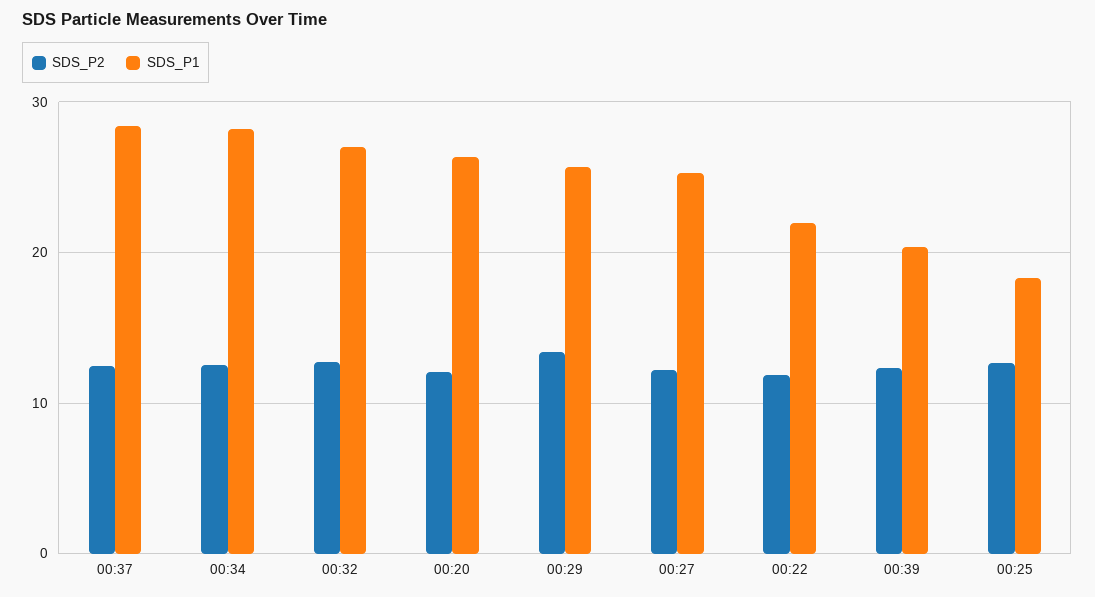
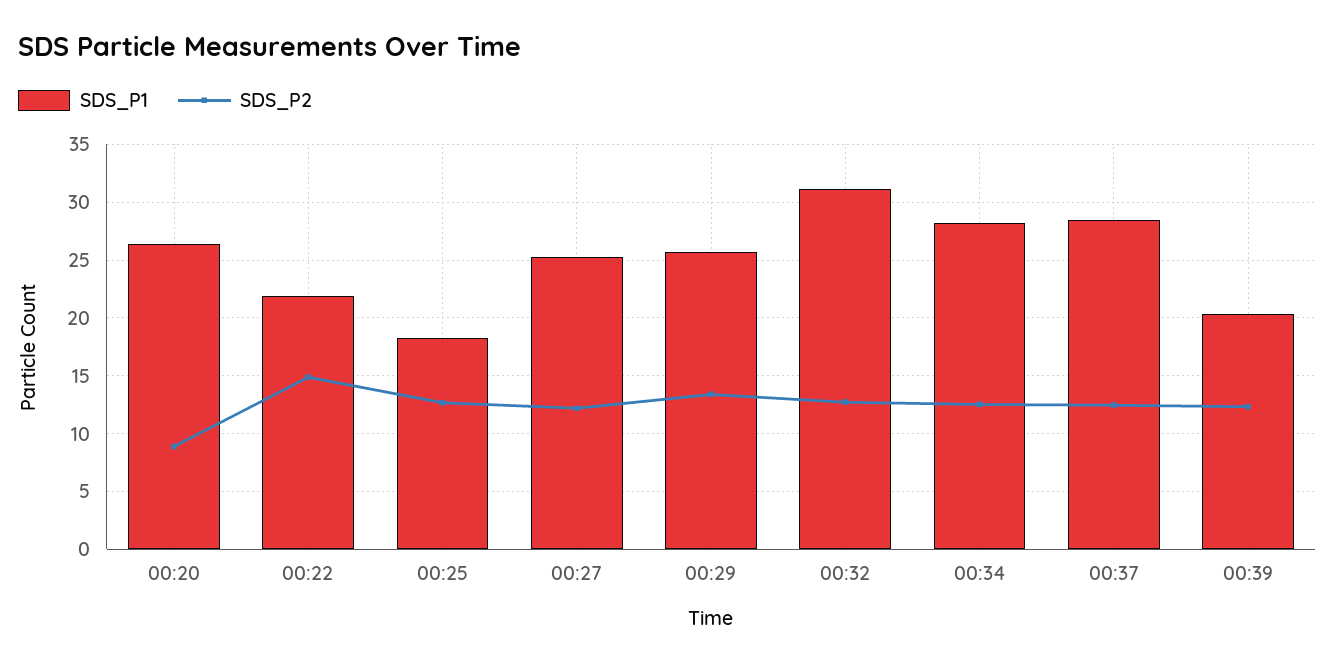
  {
    "SDS_P2": {
      "00:37": 12,
      "00:34": 13,
      "00:32": 13,
-     "00:20": 12,
+     "00:20": 9,
      "00:29": 13,
      "00:27": 12,
-     "00:22": 12,
+     "00:22": 15,
      "00:39": 12,
      "00:25": 13
    },
    "SDS_P1": {
      "00:37": 28,
      "00:34": 28,
-     "00:32": 27,
+     "00:32": 31,
      "00:20": 26,
      "00:29": 26,
      "00:27": 25,
      "00:22": 22,
      "00:39": 20,
      "00:25": 18
    }
  }

